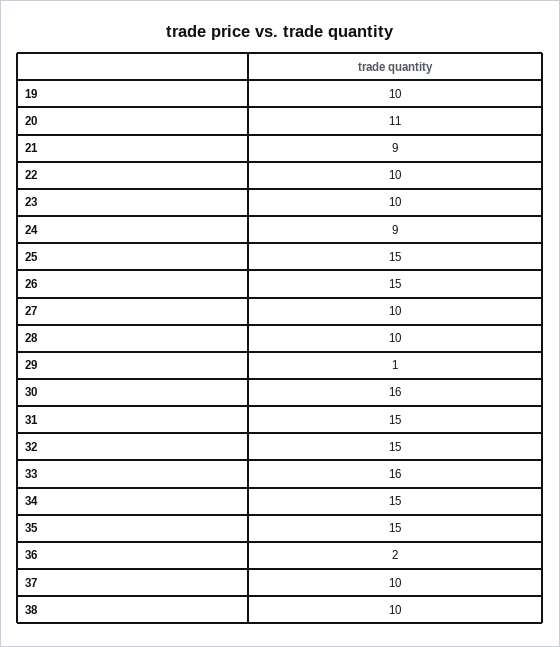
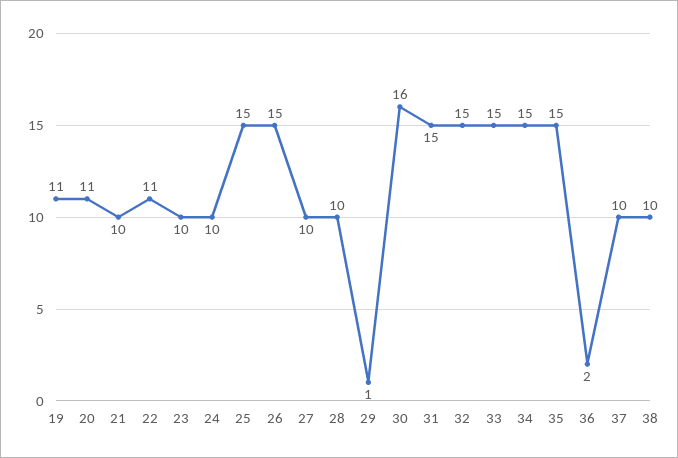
  {
-   "19": 10,
+   "19": 11,
    "20": 11,
-   "21": 9,
+   "21": 10,
-   "22": 10,
+   "22": 11,
    "23": 10,
-   "24": 9,
+   "24": 10,
    "25": 15,
    "26": 15,
    "27": 10,
    "28": 10,
    "29": 1,
    "30": 16,
    "31": 15,
    "32": 15,
-   "33": 16,
+   "33": 15,
    "34": 15,
    "35": 15,
    "36": 2,
    "37": 10,
    "38": 10
  }

